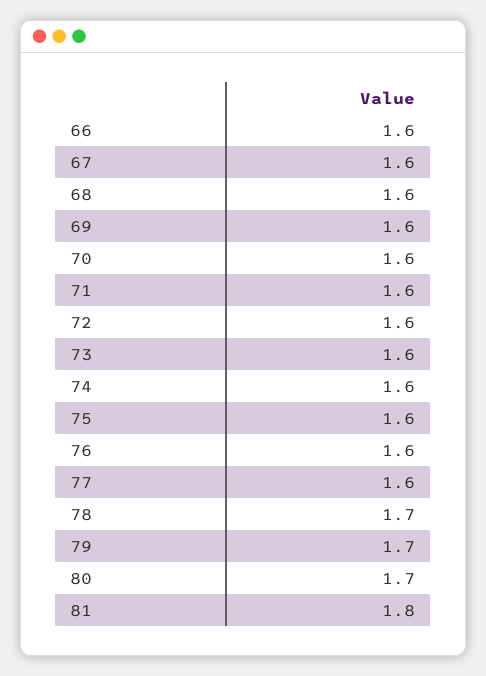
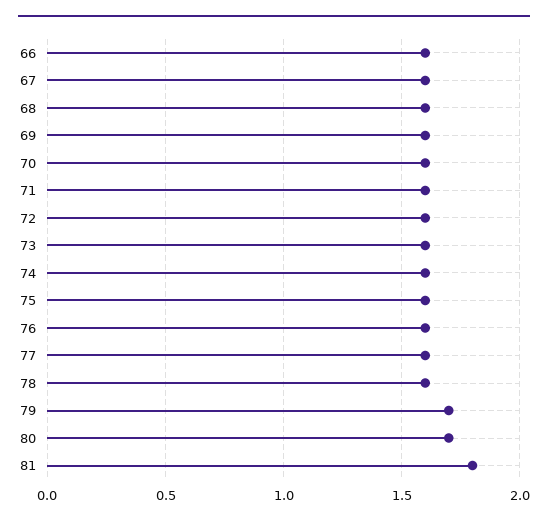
  {
    "66": 1.6,
    "67": 1.6,
    "68": 1.6,
    "69": 1.6,
    "70": 1.6,
    "71": 1.6,
    "72": 1.6,
    "73": 1.6,
    "74": 1.6,
    "75": 1.6,
    "76": 1.6,
    "77": 1.6,
-   "78": 1.7,
+   "78": 1.6,
    "79": 1.7,
    "80": 1.7,
    "81": 1.8
  }

